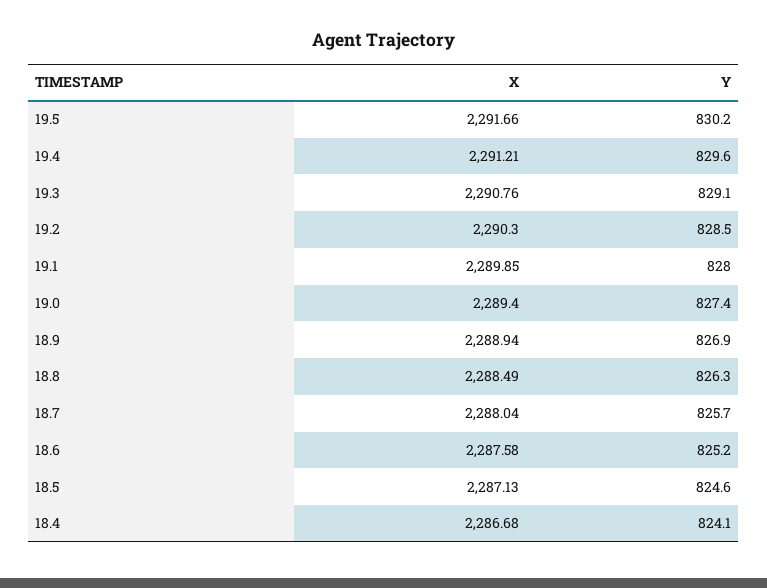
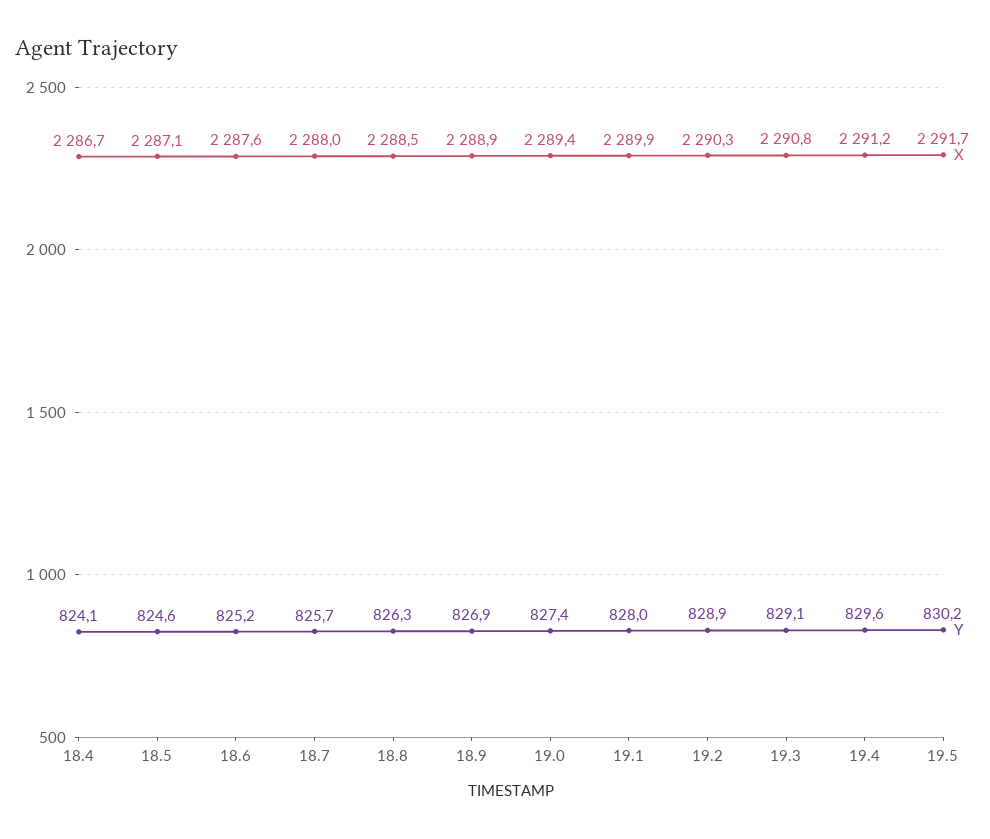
  {
    "X": {
      "19.5": 2291.66,
      "19.4": 2291.21,
      "19.3": 2290.76,
      "19.2": 2290.3,
      "19.1": 2289.85,
      "19.0": 2289.4,
      "18.9": 2288.94,
      "18.8": 2288.49,
      "18.7": 2288.04,
      "18.6": 2287.58,
      "18.5": 2287.13,
      "18.4": 2286.68
    },
    "Y": {
      "19.5": 830.2,
      "19.4": 829.6,
      "19.3": 829.1,
-     "19.2": 828.5,
+     "19.2": 828.9,
      "19.1": 828,
      "19.0": 827.4,
      "18.9": 826.9,
      "18.8": 826.3,
      "18.7": 825.7,
      "18.6": 825.2,
      "18.5": 824.6,
      "18.4": 824.1
    }
  }

